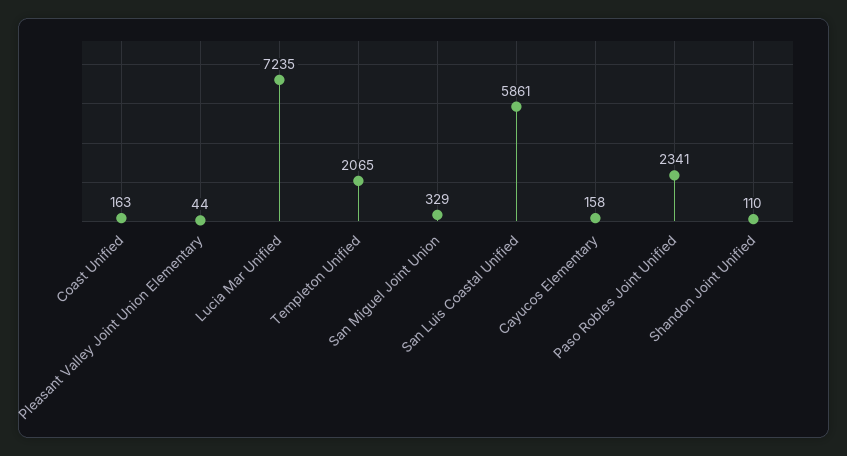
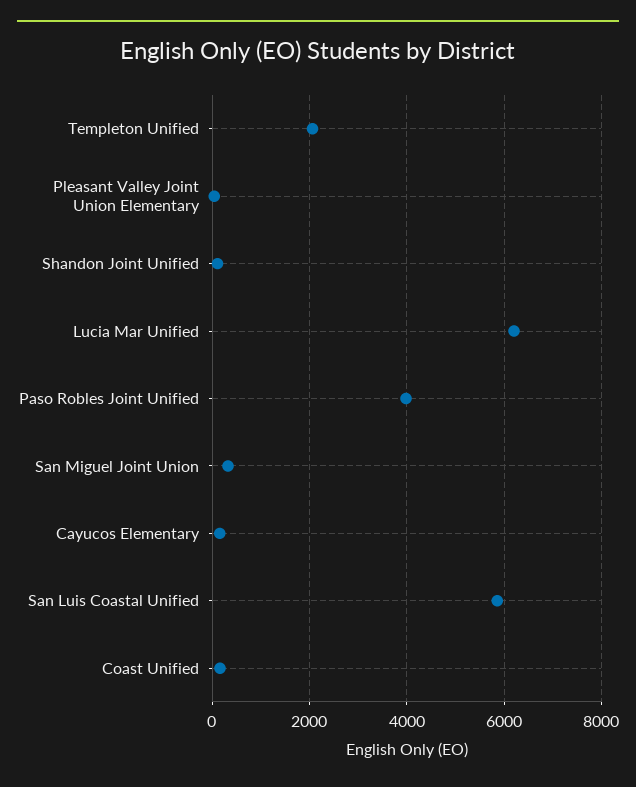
  {
    "Coast Unified": 163,
    "Pleasant Valley Joint Union Elementary": 44,
-   "Lucia Mar Unified": 7235,
+   "Lucia Mar Unified": 6200,
    "Templeton Unified": 2065,
    "San Miguel Joint Union": 329,
    "San Luis Coastal Unified": 5861,
    "Cayucos Elementary": 158,
-   "Paso Robles Joint Unified": 2341,
+   "Paso Robles Joint Unified": 4000,
    "Shandon Joint Unified": 110
  }

